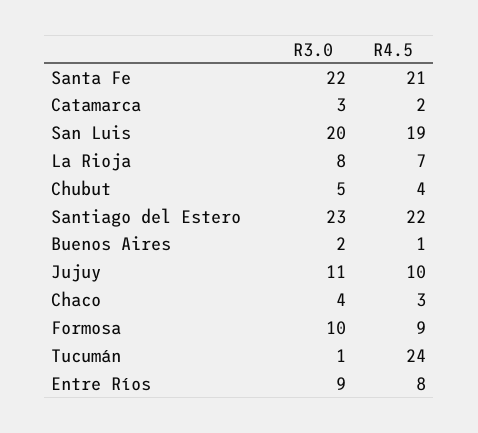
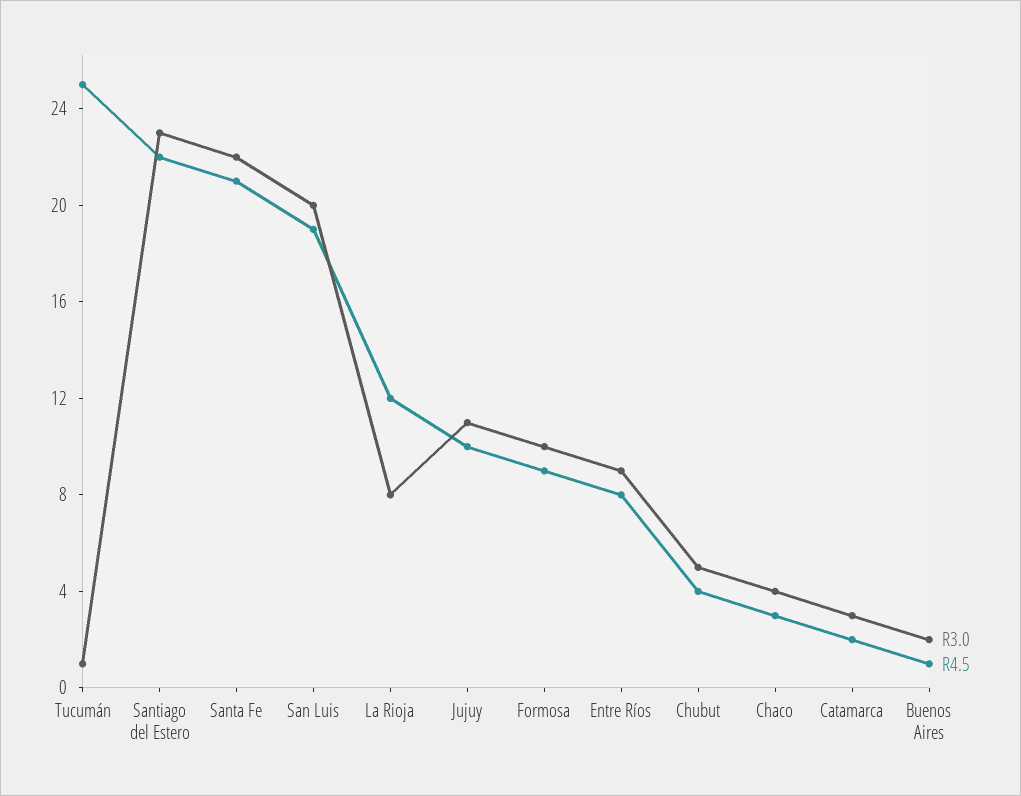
  {
    "R3.0": {
      "Santa Fe": 22,
      "Catamarca": 3,
      "San Luis": 20,
      "La Rioja": 8,
      "Chubut": 5,
      "Santiago del Estero": 23,
      "Buenos Aires": 2,
      "Jujuy": 11,
      "Chaco": 4,
      "Formosa": 10,
      "Tucumán": 1,
      "Entre Ríos": 9
    },
    "R4.5": {
      "Santa Fe": 21,
      "Catamarca": 2,
      "San Luis": 19,
-     "La Rioja": 7,
+     "La Rioja": 12,
      "Chubut": 4,
      "Santiago del Estero": 22,
      "Buenos Aires": 1,
      "Jujuy": 10,
      "Chaco": 3,
      "Formosa": 9,
-     "Tucumán": 24,
+     "Tucumán": 25,
      "Entre Ríos": 8
    }
  }

